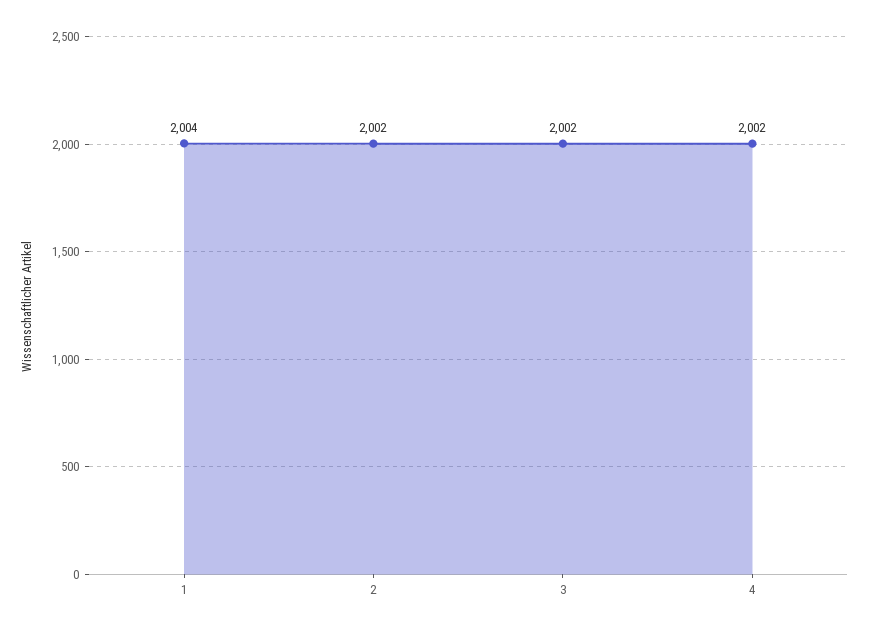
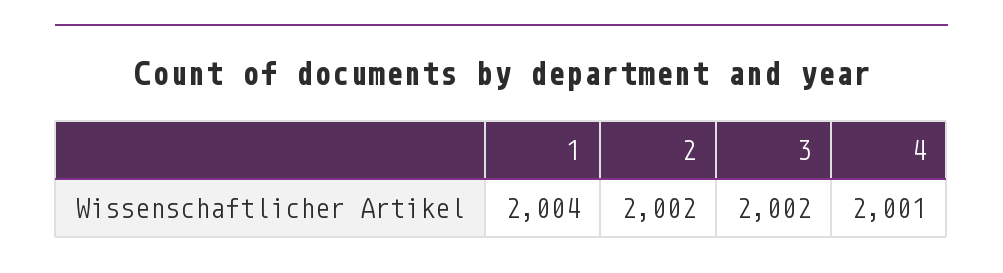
  {
    "1": 2004,
    "2": 2002,
    "3": 2002,
-   "4": 2002
+   "4": 2001
  }

